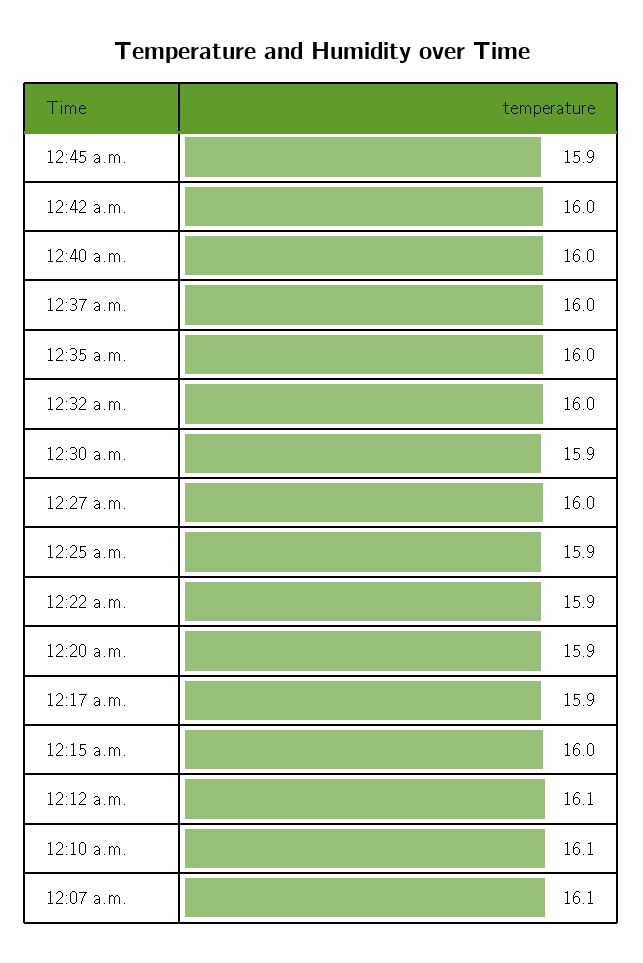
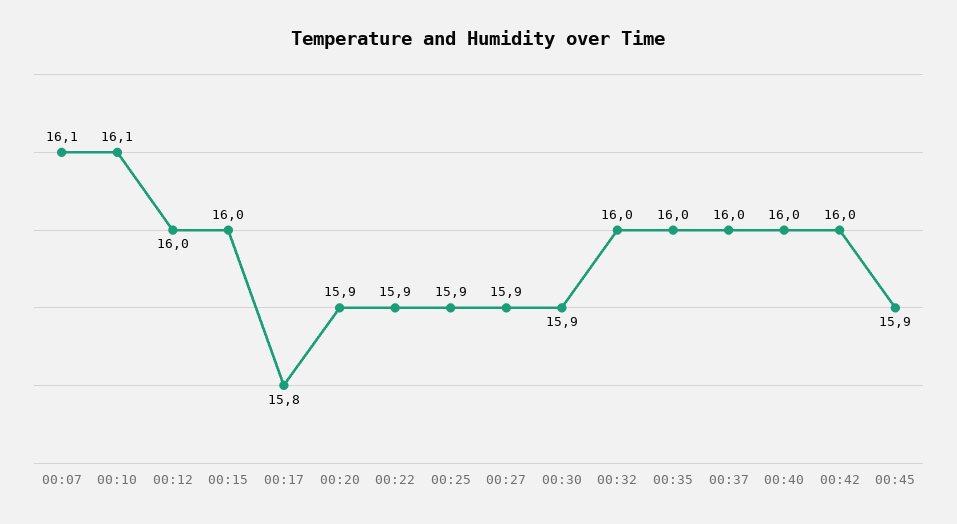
  {
    "12:45 a.m.": 15.9,
    "12:42 a.m.": 16,
    "12:40 a.m.": 16,
    "12:37 a.m.": 16,
    "12:35 a.m.": 16,
    "12:32 a.m.": 16,
    "12:30 a.m.": 15.9,
-   "12:27 a.m.": 16,
+   "12:27 a.m.": 15.9,
    "12:25 a.m.": 15.9,
    "12:22 a.m.": 15.9,
    "12:20 a.m.": 15.9,
-   "12:17 a.m.": 15.9,
+   "12:17 a.m.": 15.8,
    "12:15 a.m.": 16,
-   "12:12 a.m.": 16.1,
+   "12:12 a.m.": 16,
    "12:10 a.m.": 16.1,
    "12:07 a.m.": 16.1
  }

